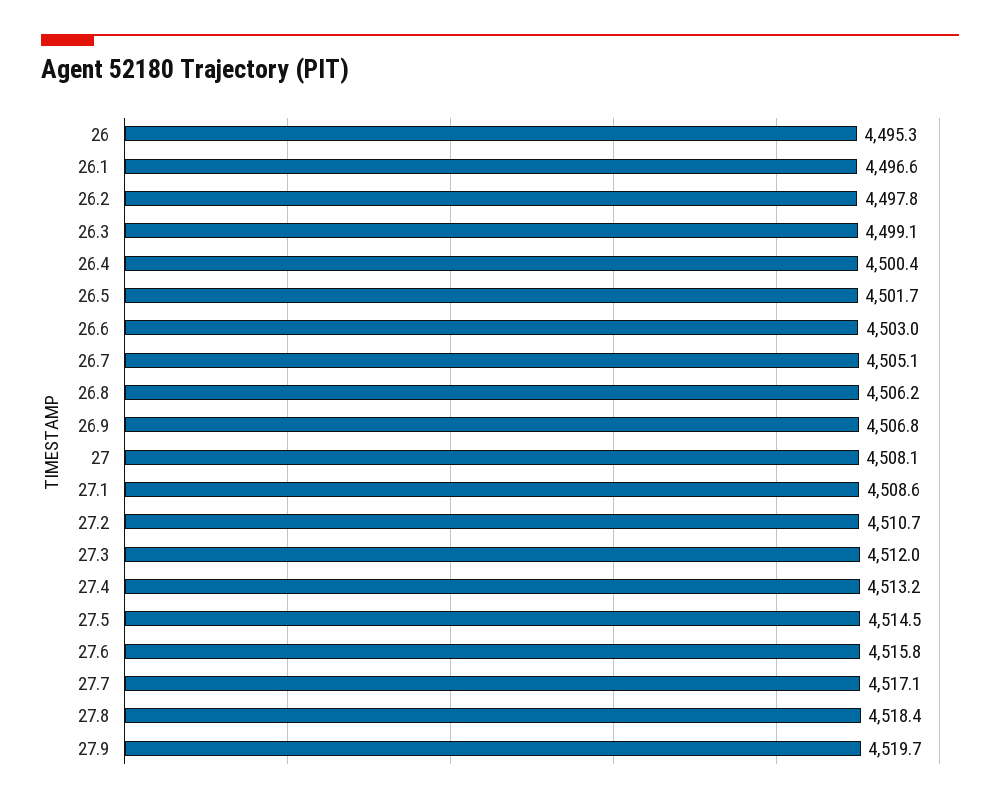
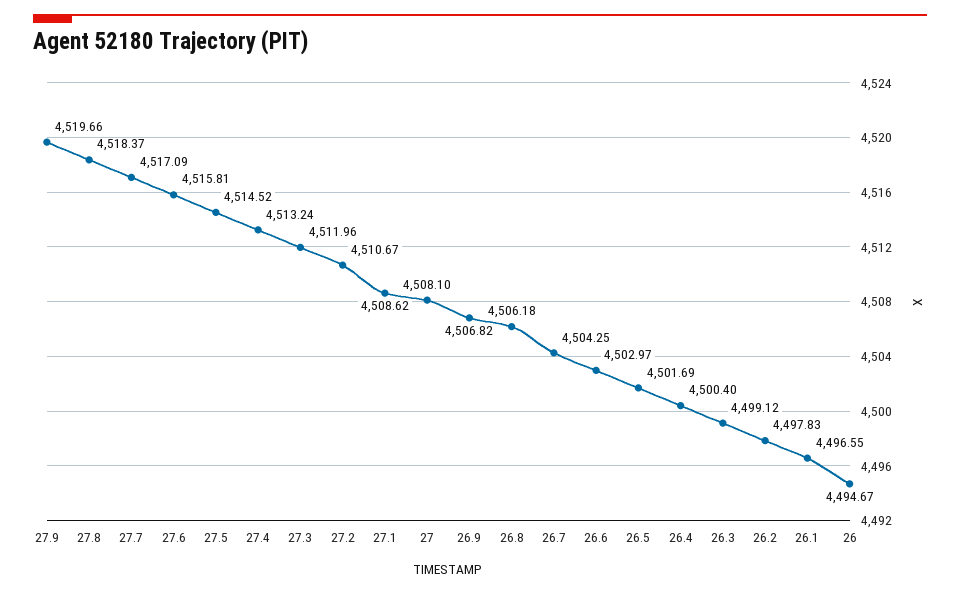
  {
-   "26": 4495.3,
+   "26": 4494.67,
    "26.1": 4496.55,
    "26.2": 4497.83,
    "26.3": 4499.12,
    "26.4": 4500.4,
    "26.5": 4501.69,
    "26.6": 4502.97,
-   "26.7": 4505.1,
+   "26.7": 4504.25,
    "26.8": 4506.18,
    "26.9": 4506.82,
    "27": 4508.1,
    "27.1": 4508.62,
    "27.2": 4510.67,
    "27.3": 4511.96,
    "27.4": 4513.24,
    "27.5": 4514.52,
    "27.6": 4515.81,
    "27.7": 4517.09,
    "27.8": 4518.37,
    "27.9": 4519.66
  }

